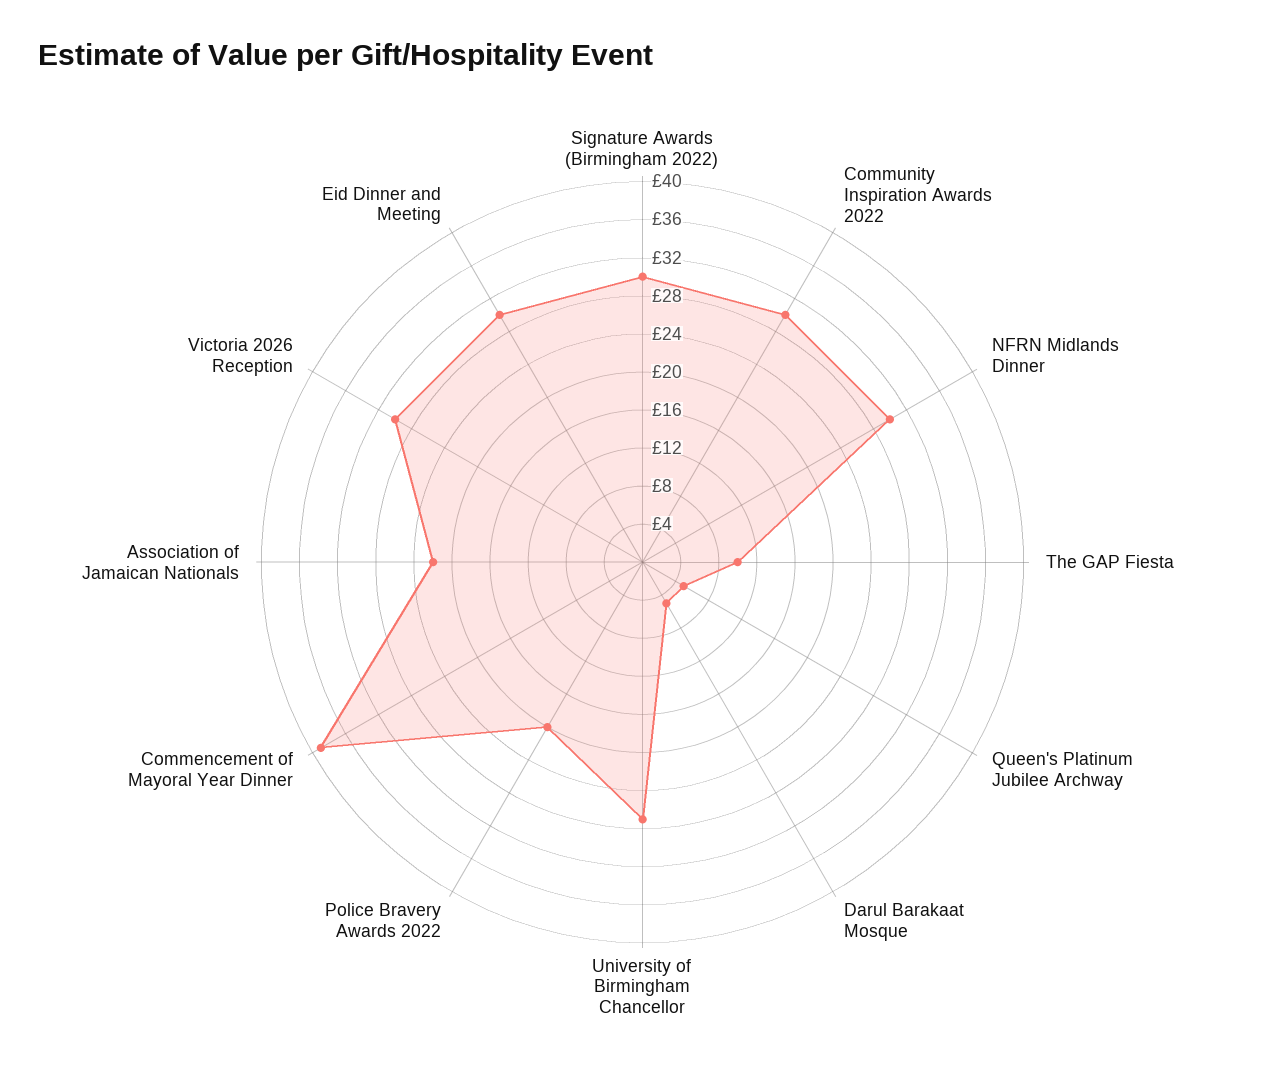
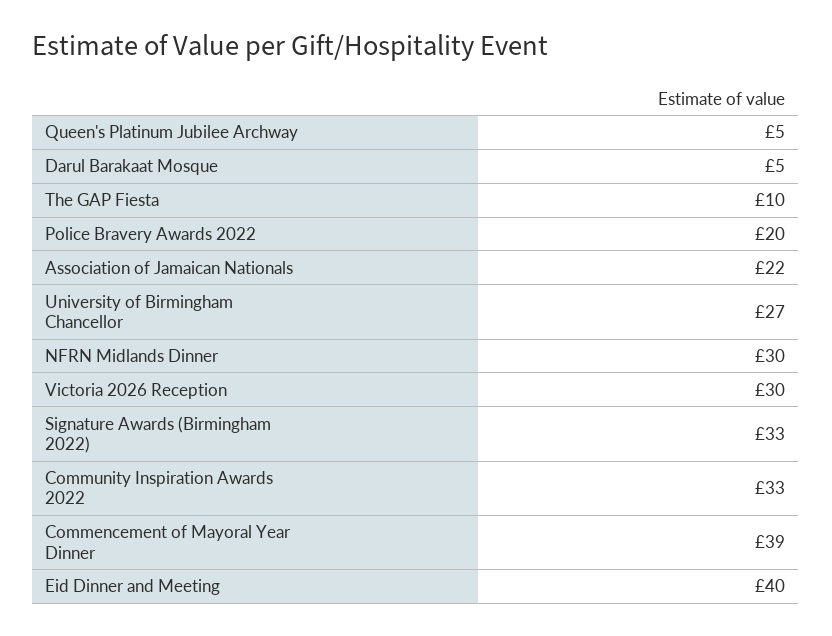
  {
-   "Signature Awards (Birmingham 2022)": 30,
+   "Signature Awards (Birmingham 2022)": 33,
-   "Community Inspiration Awards 2022": 30,
+   "Community Inspiration Awards 2022": 33,
    "NFRN Midlands Dinner": 30,
    "The GAP Fiesta": 10,
    "Queen's Platinum Jubilee Archway": 5,
    "Darul Barakaat Mosque": 5,
    "University of Birmingham Chancellor": 27,
    "Police Bravery Awards 2022": 20,
    "Commencement of Mayoral Year Dinner": 39,
    "Association of Jamaican Nationals": 22,
    "Victoria 2026 Reception": 30,
-   "Eid Dinner and Meeting": 30
+   "Eid Dinner and Meeting": 40
  }

